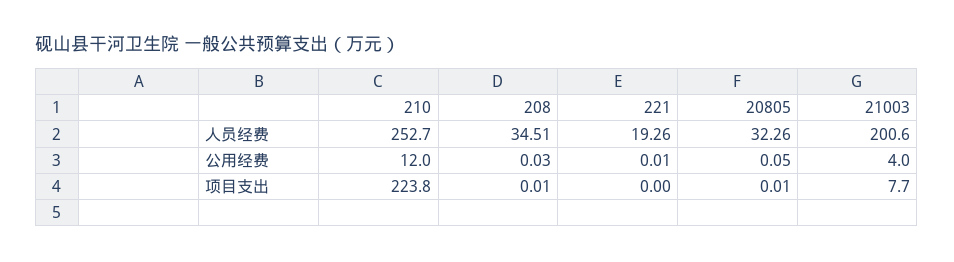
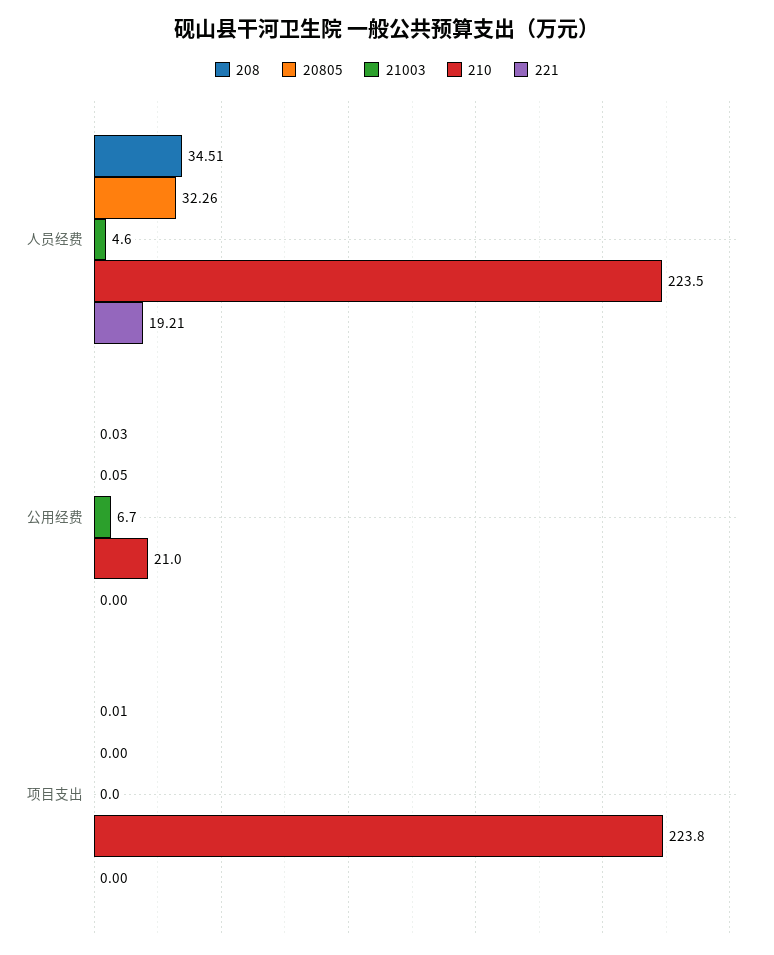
  {
    "210": {
-     "人员经费": 252.7,
+     "人员经费": 223.5,
-     "公用经费": 12,
+     "公用经费": 21,
      "项目支出": 223.8
    },
    "208": {
      "人员经费": 34.51,
      "公用经费": 0.03,
      "项目支出": 0.01
    },
    "221": {
-     "人员经费": 19.26,
+     "人员经费": 19.21,
-     "公用经费": 0.01,
+     "公用经费": 0,
      "项目支出": 0
    },
    "20805": {
      "人员经费": 32.26,
      "公用经费": 0.05,
-     "项目支出": 0.01
+     "项目支出": 0
    },
    "21003": {
-     "人员经费": 200.6,
+     "人员经费": 4.6,
-     "公用经费": 4,
+     "公用经费": 6.7,
-     "项目支出": 7.7
+     "项目支出": 0
    }
  }

